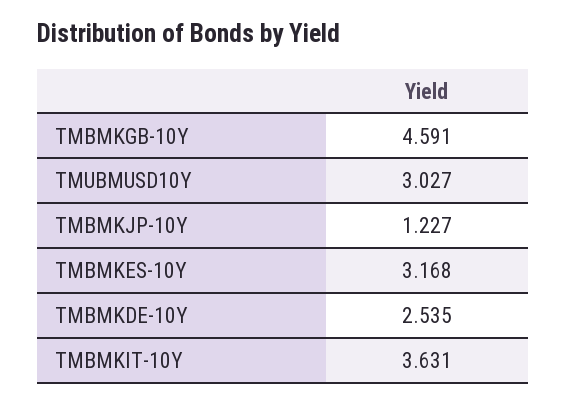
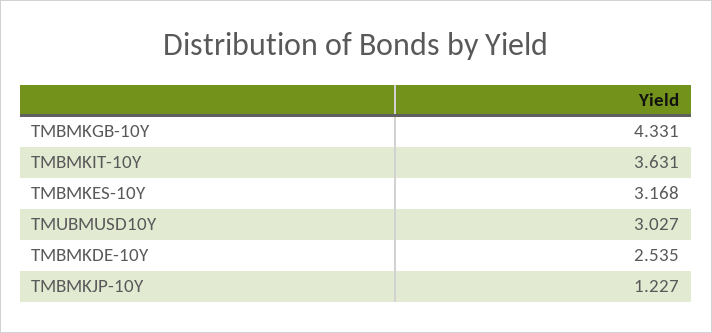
  {
-   "TMBMKGB-10Y": 4.591,
+   "TMBMKGB-10Y": 4.331,
    "TMUBMUSD10Y": 3.027,
    "TMBMKJP-10Y": 1.227,
    "TMBMKES-10Y": 3.168,
    "TMBMKDE-10Y": 2.535,
    "TMBMKIT-10Y": 3.631
  }

